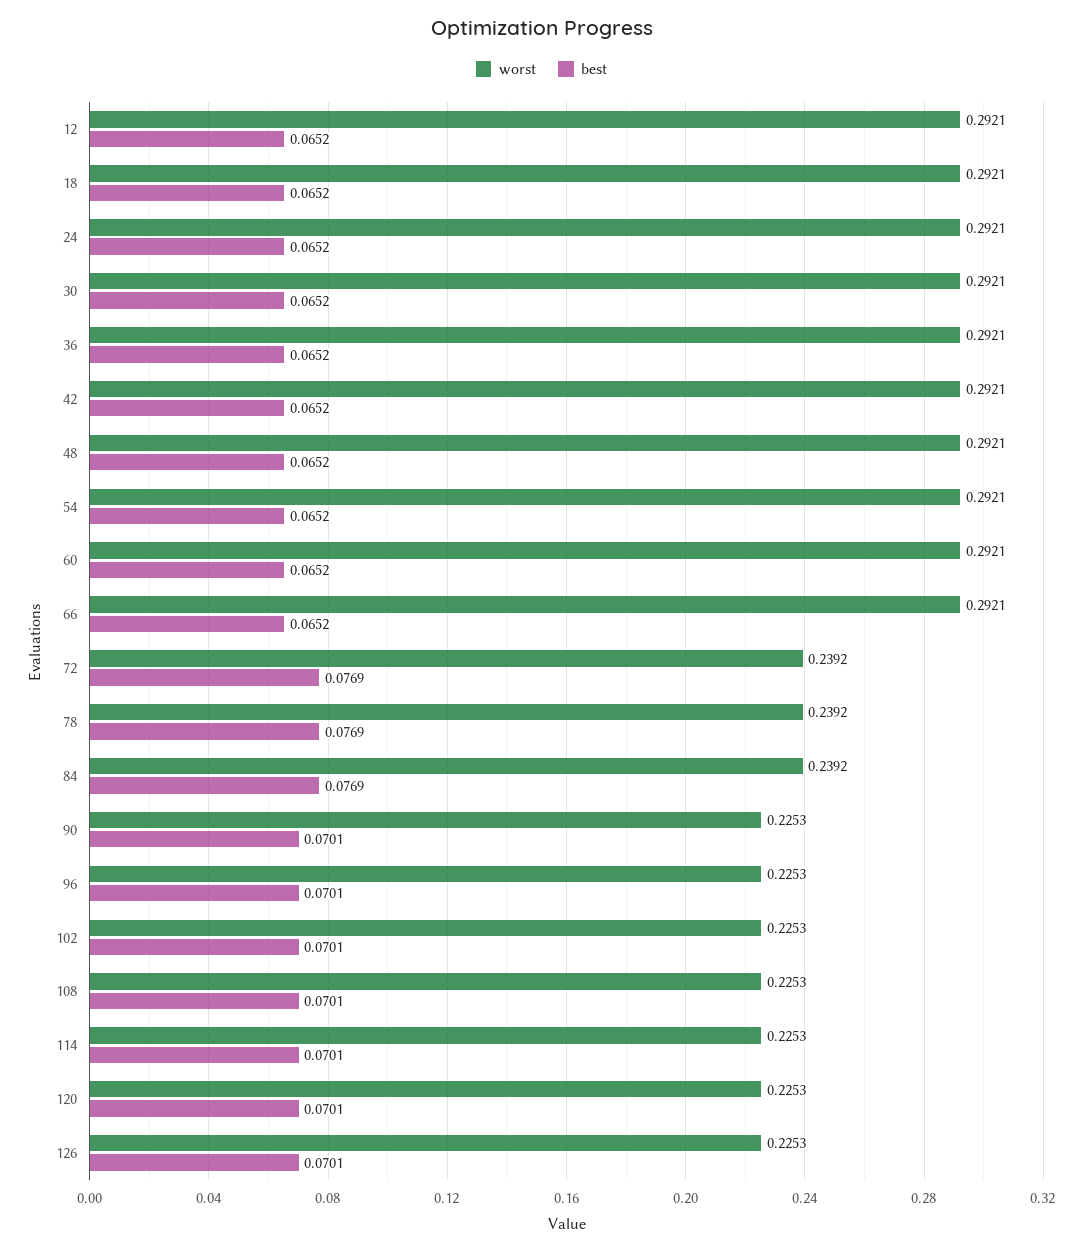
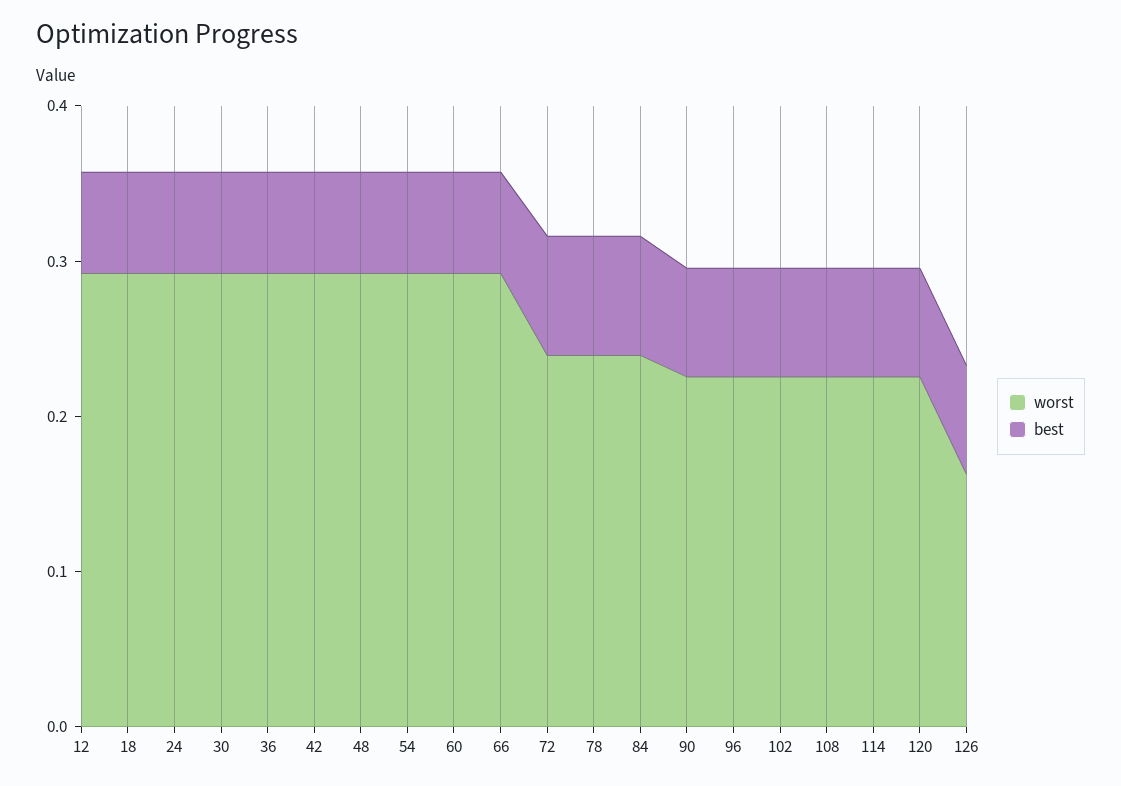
  {
    "worst": {
      "12": 0.2921,
      "18": 0.2921,
      "24": 0.2921,
      "30": 0.2921,
      "36": 0.2921,
      "42": 0.2921,
      "48": 0.2921,
      "54": 0.2921,
      "60": 0.2921,
      "66": 0.2921,
      "72": 0.2392,
      "78": 0.2392,
      "84": 0.2392,
      "90": 0.2253,
      "96": 0.2253,
      "102": 0.2253,
      "108": 0.2253,
      "114": 0.2253,
      "120": 0.2253,
-     "126": 0.2253
+     "126": 0.16
    },
    "best": {
      "12": 0.0652,
      "18": 0.0652,
      "24": 0.0652,
      "30": 0.0652,
      "36": 0.0652,
      "42": 0.0652,
      "48": 0.0652,
      "54": 0.0652,
      "60": 0.0652,
      "66": 0.0652,
      "72": 0.0769,
      "78": 0.0769,
      "84": 0.0769,
      "90": 0.0701,
      "96": 0.0701,
      "102": 0.0701,
      "108": 0.0701,
      "114": 0.0701,
      "120": 0.0701,
      "126": 0.0701
    }
  }

